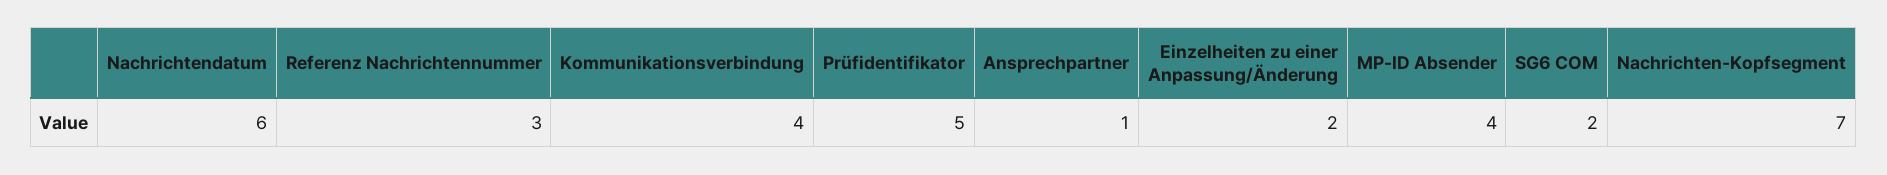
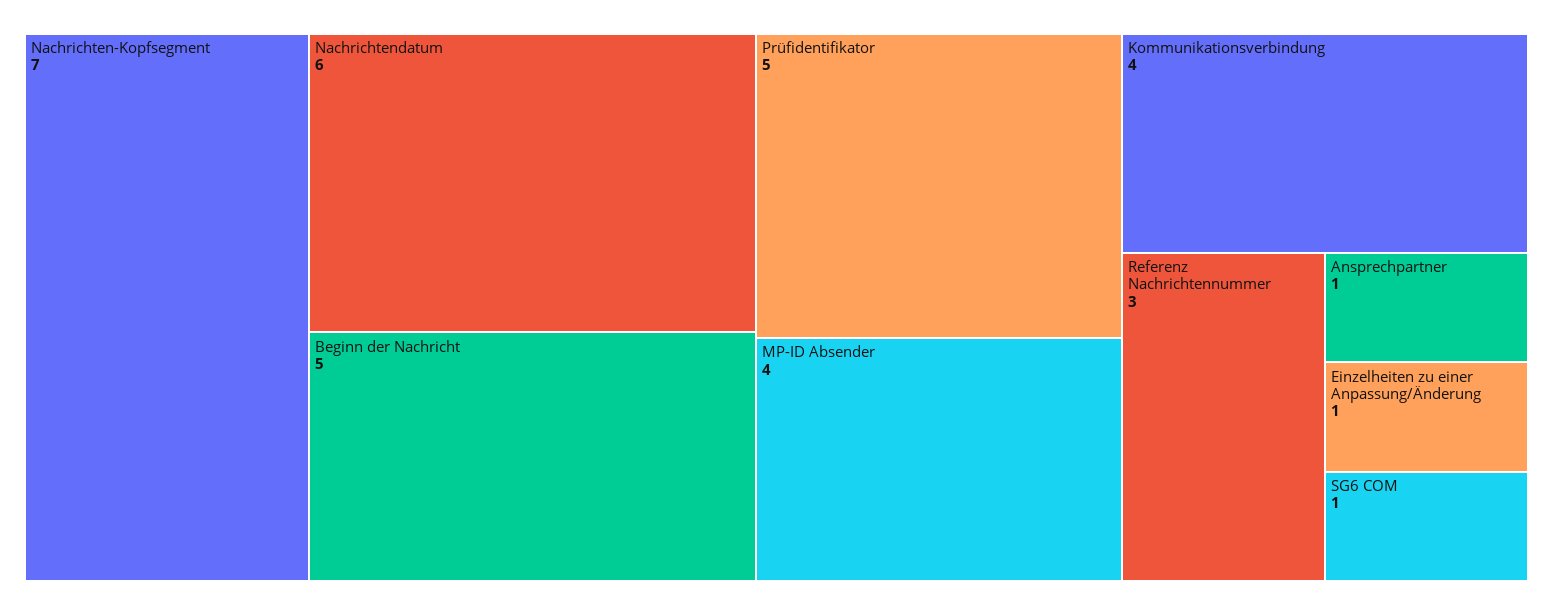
  {
    "Nachrichtendatum": 6,
    "Referenz Nachrichtennummer": 3,
    "Kommunikationsverbindung": 4,
    "Prüfidentifikator": 5,
    "Ansprechpartner": 1,
-   "Einzelheiten zu einer Anpassung/Änderung": 2,
+   "Einzelheiten zu einer Anpassung/Änderung": 1,
    "MP-ID Absender": 4,
-   "SG6 COM": 2,
+   "SG6 COM": 1,
-   "Nachrichten-Kopfsegment": 7
+   "Nachrichten-Kopfsegment": 7,
+   "Beginn der Nachricht": 5
  }

